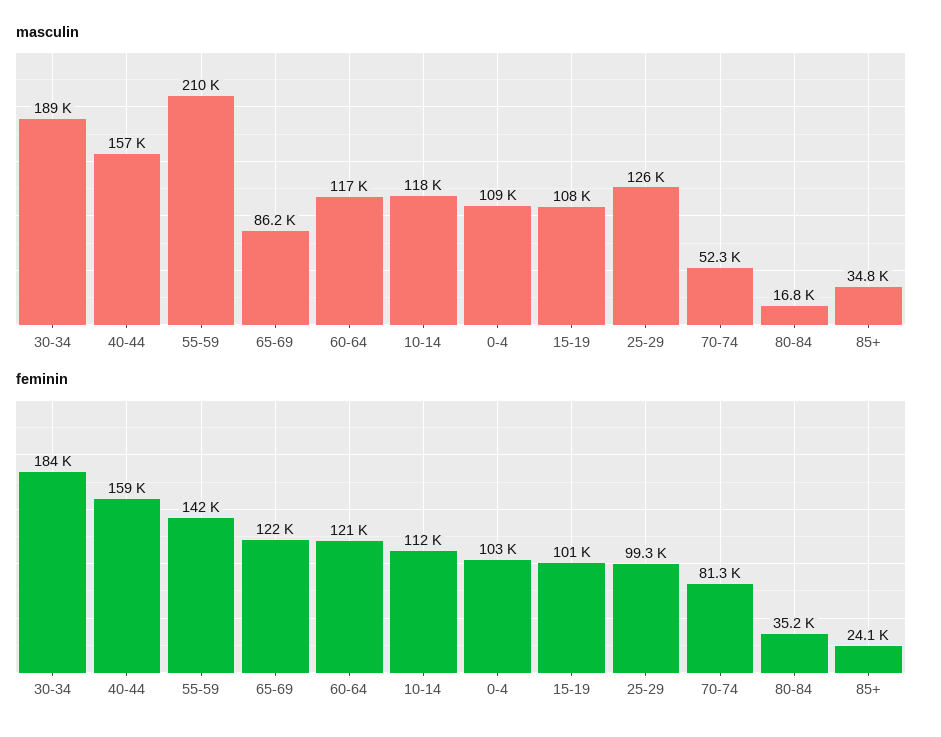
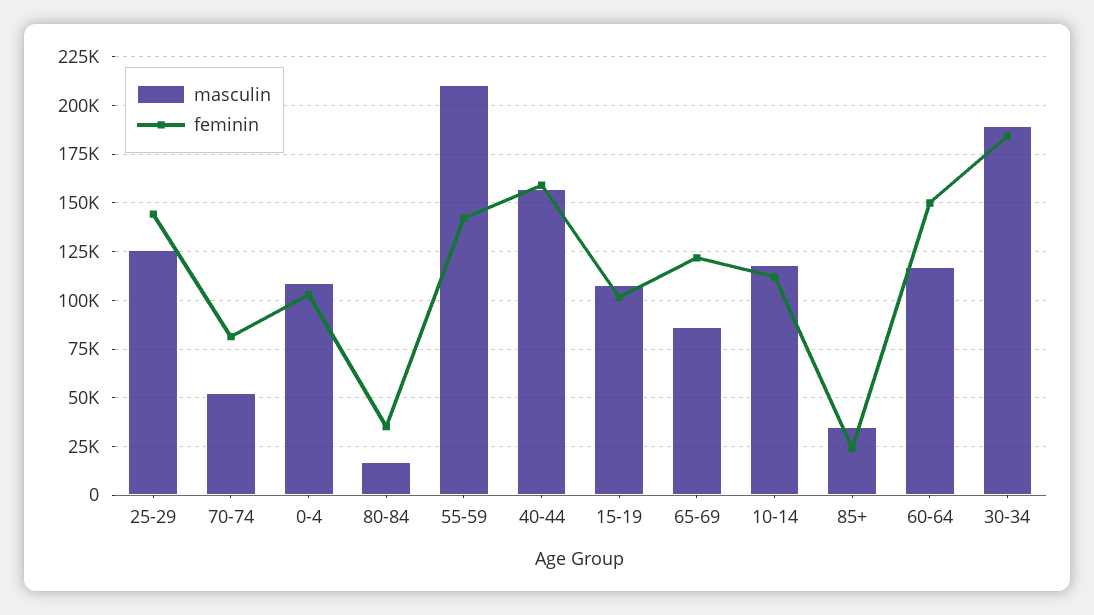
  {
    "masculin": {
      "30-34": 189000,
      "40-44": 157000,
      "55-59": 210000,
      "65-69": 86200,
      "60-64": 117000,
      "10-14": 118000,
      "0-4": 109000,
      "15-19": 108000,
      "25-29": 126000,
      "70-74": 52300,
      "80-84": 16800,
      "85+": 34800
    },
    "feminin": {
      "30-34": 184000,
      "40-44": 159000,
      "55-59": 142000,
      "65-69": 122000,
-     "60-64": 121000,
+     "60-64": 150000,
      "10-14": 112000,
      "0-4": 103000,
      "15-19": 101000,
-     "25-29": 99300,
+     "25-29": 145000,
      "70-74": 81300,
      "80-84": 35200,
      "85+": 24100
    }
  }

